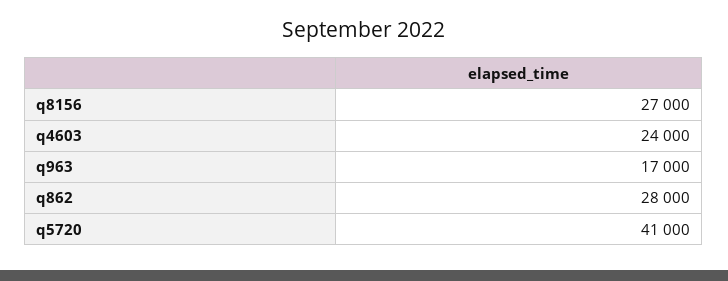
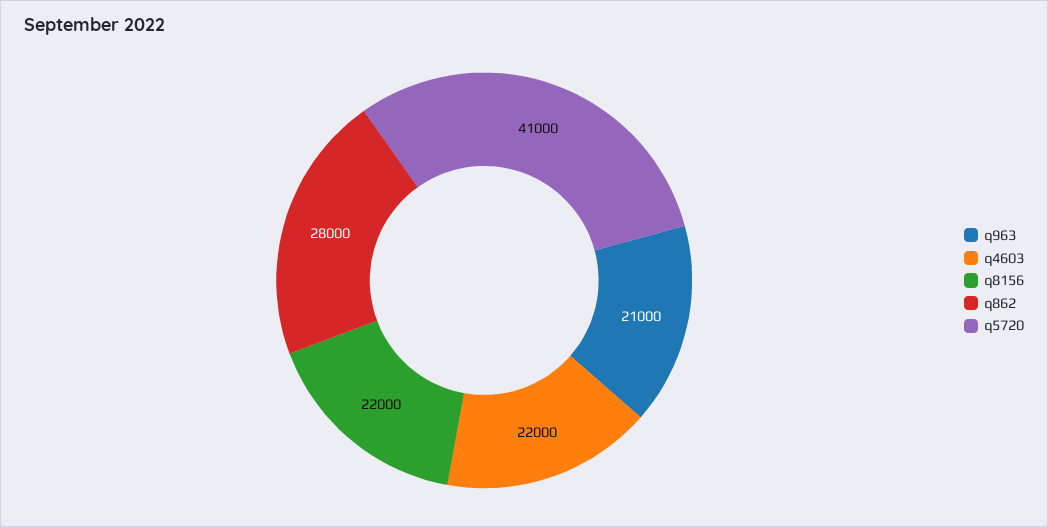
  {
-   "q8156": 27000,
+   "q8156": 22000,
-   "q4603": 24000,
+   "q4603": 22000,
-   "q963": 17000,
+   "q963": 21000,
    "q862": 28000,
    "q5720": 41000
  }

